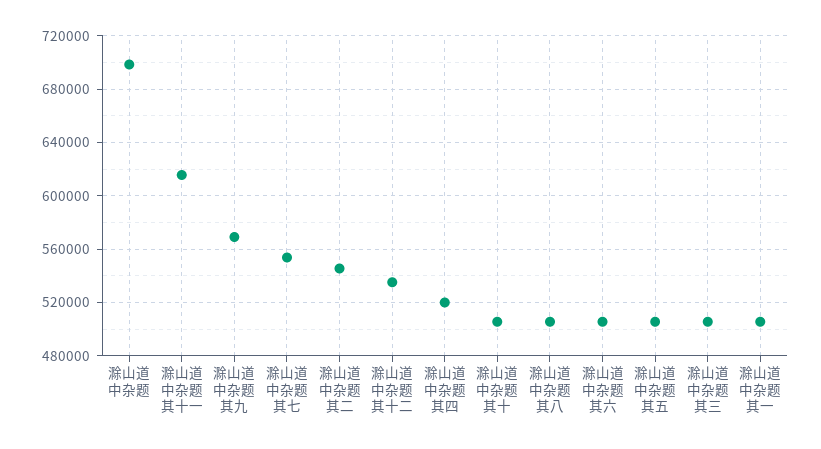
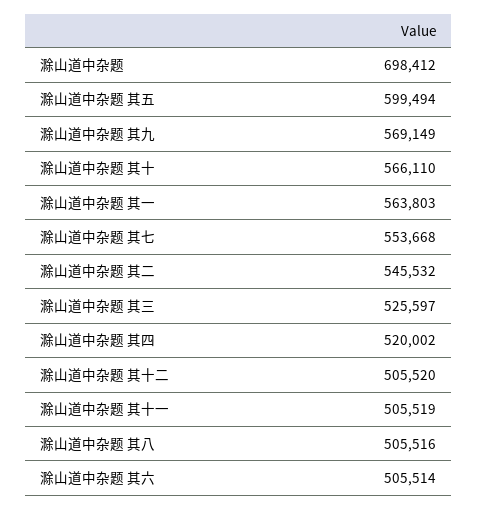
  {
    "滁山道中杂题": 698412,
-   "滁山道中杂题 其十一": 615000,
+   "滁山道中杂题 其十一": 505519,
    "滁山道中杂题 其九": 569149,
    "滁山道中杂题 其七": 553668,
    "滁山道中杂题 其二": 545532,
-   "滁山道中杂题 其十二": 535000,
+   "滁山道中杂题 其十二": 505520,
    "滁山道中杂题 其四": 520002,
-   "滁山道中杂题 其十": 505000,
+   "滁山道中杂题 其十": 566110,
    "滁山道中杂题 其八": 505516,
    "滁山道中杂题 其六": 505514,
-   "滁山道中杂题 其五": 505000,
+   "滁山道中杂题 其五": 599494,
-   "滁山道中杂题 其三": 505000,
+   "滁山道中杂题 其三": 525597,
-   "滁山道中杂题 其一": 505000
+   "滁山道中杂题 其一": 563803
  }

